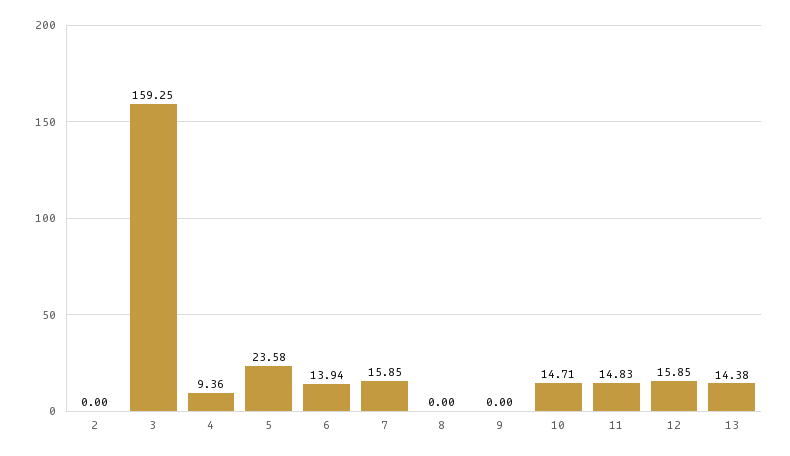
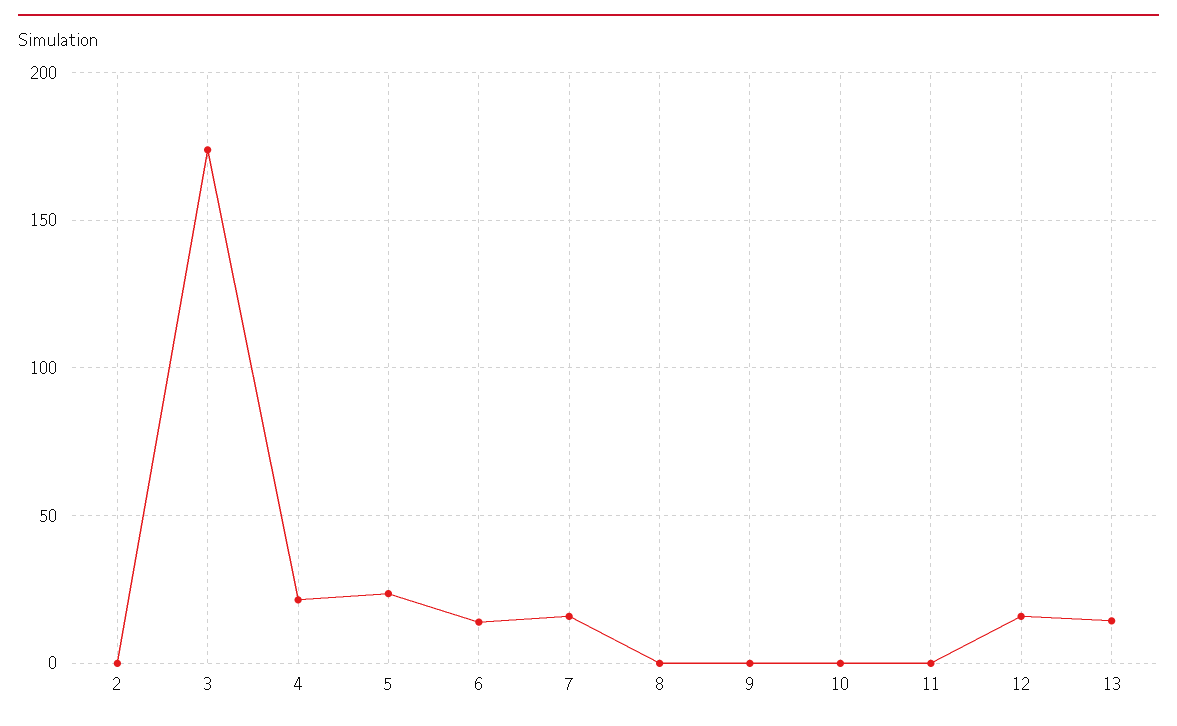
  {
    "2": 0,
-   "3": 159.25,
+   "3": 175,
-   "4": 9.36,
+   "4": 20,
    "5": 23.58,
    "6": 13.94,
    "7": 15.85,
    "8": 0,
    "9": 0,
-   "10": 14.71,
+   "10": 0,
-   "11": 14.83,
+   "11": 0,
    "12": 15.85,
    "13": 14.38
  }

